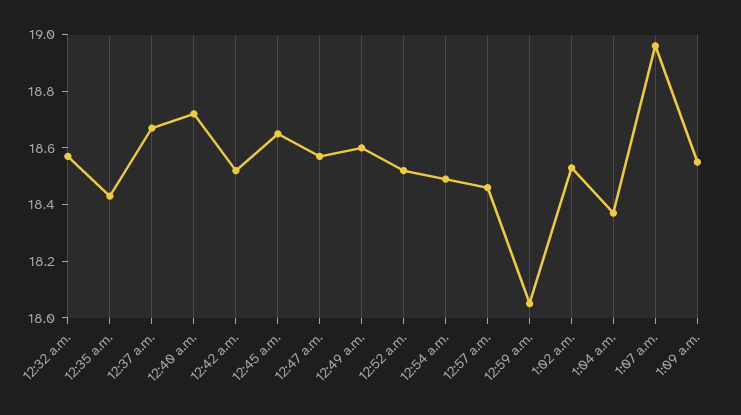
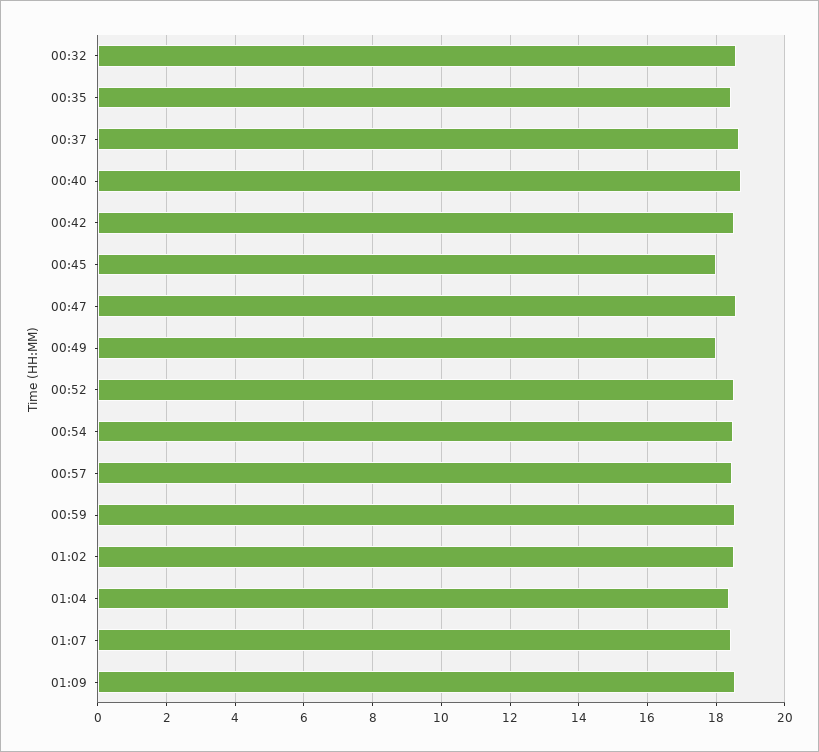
  {
    "12:32 a.m.": 18.55,
    "12:35 a.m.": 18.45,
    "12:37 a.m.": 18.65,
    "12:40 a.m.": 18.7,
    "12:42 a.m.": 18.5,
-   "12:45 a.m.": 18.65,
+   "12:45 a.m.": 18,
    "12:47 a.m.": 18.55,
-   "12:49 a.m.": 18.6,
+   "12:49 a.m.": 18,
    "12:52 a.m.": 18.5,
    "12:54 a.m.": 18.5,
    "12:57 a.m.": 18.45,
-   "12:59 a.m.": 18.05,
+   "12:59 a.m.": 18.6,
    "1:02 a.m.": 18.55,
    "1:04 a.m.": 18.35,
-   "1:07 a.m.": 18.95,
+   "1:07 a.m.": 18.4,
    "1:09 a.m.": 18.55
  }

